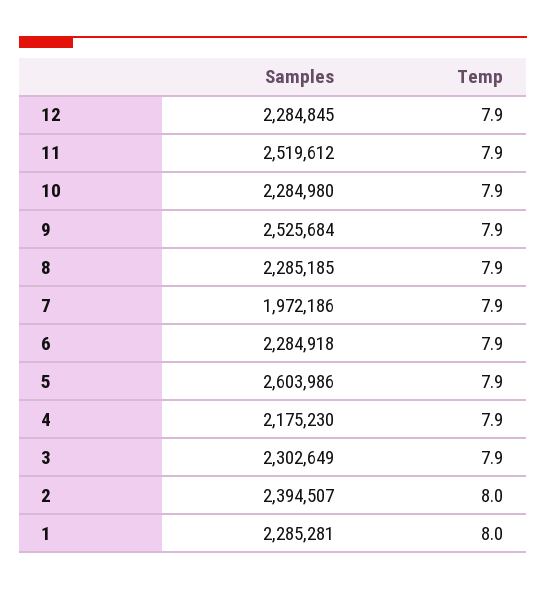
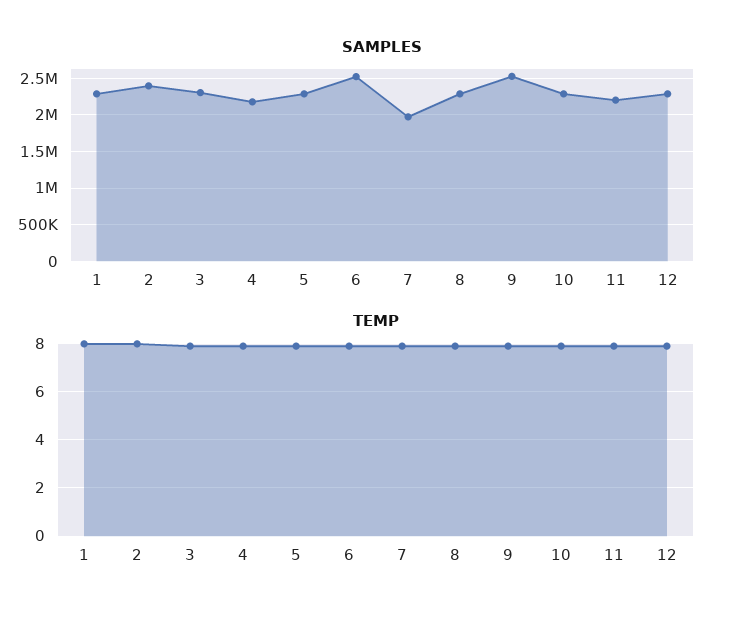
  {
    "Samples": {
      "12": 2284845,
-     "11": 2519612,
+     "11": 2200000,
      "10": 2284980,
      "9": 2525684,
      "8": 2285185,
      "7": 1972186,
-     "6": 2284918,
+     "6": 2500000,
-     "5": 2603986,
+     "5": 2300000,
      "4": 2175230,
      "3": 2302649,
      "2": 2394507,
      "1": 2285281
    },
    "Temp": {
      "12": 7.9,
      "11": 7.9,
      "10": 7.9,
      "9": 7.9,
      "8": 7.9,
      "7": 7.9,
      "6": 7.9,
      "5": 7.9,
      "4": 7.9,
      "3": 7.9,
      "2": 8,
      "1": 8
    }
  }

